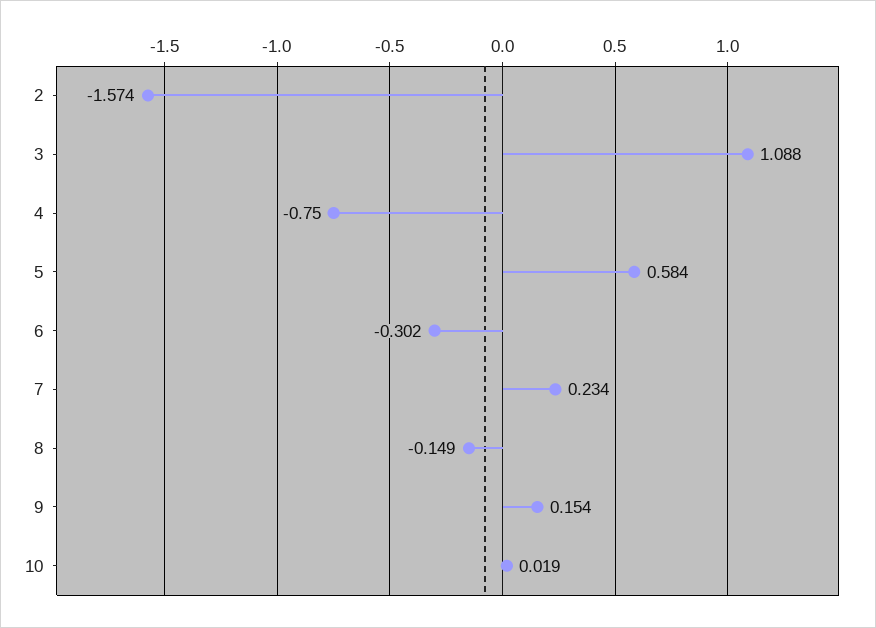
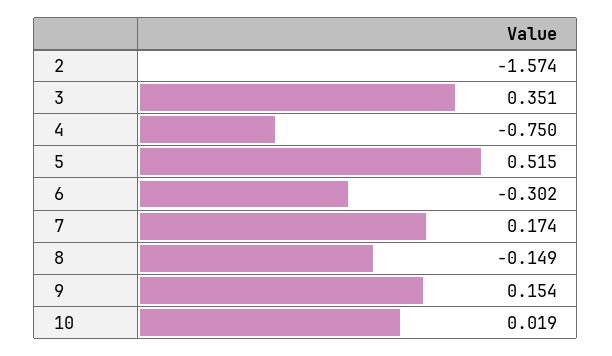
  {
    "2": -1.574,
-   "3": 1.088,
+   "3": 0.351,
    "4": -0.75,
-   "5": 0.584,
+   "5": 0.515,
    "6": -0.302,
-   "7": 0.234,
+   "7": 0.174,
    "8": -0.149,
    "9": 0.154,
    "10": 0.019
  }

